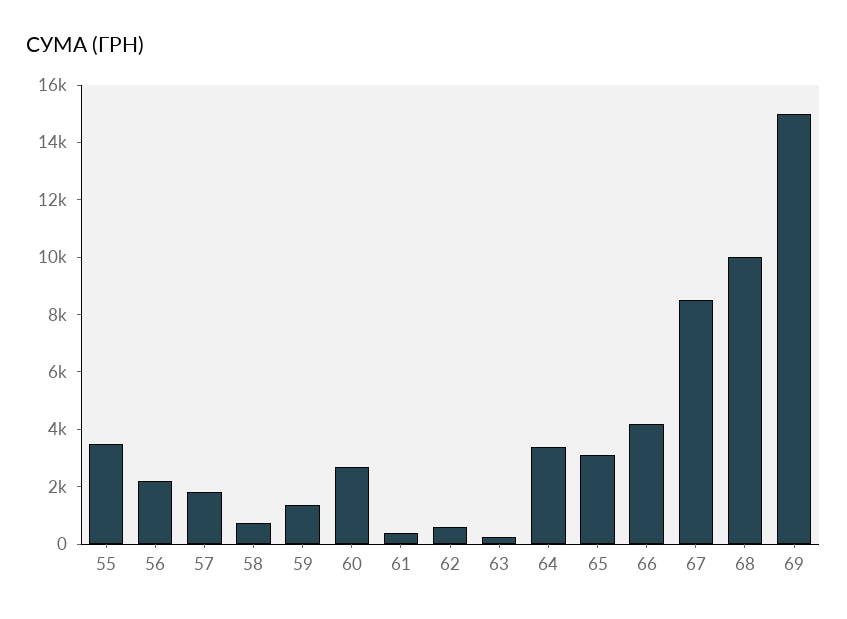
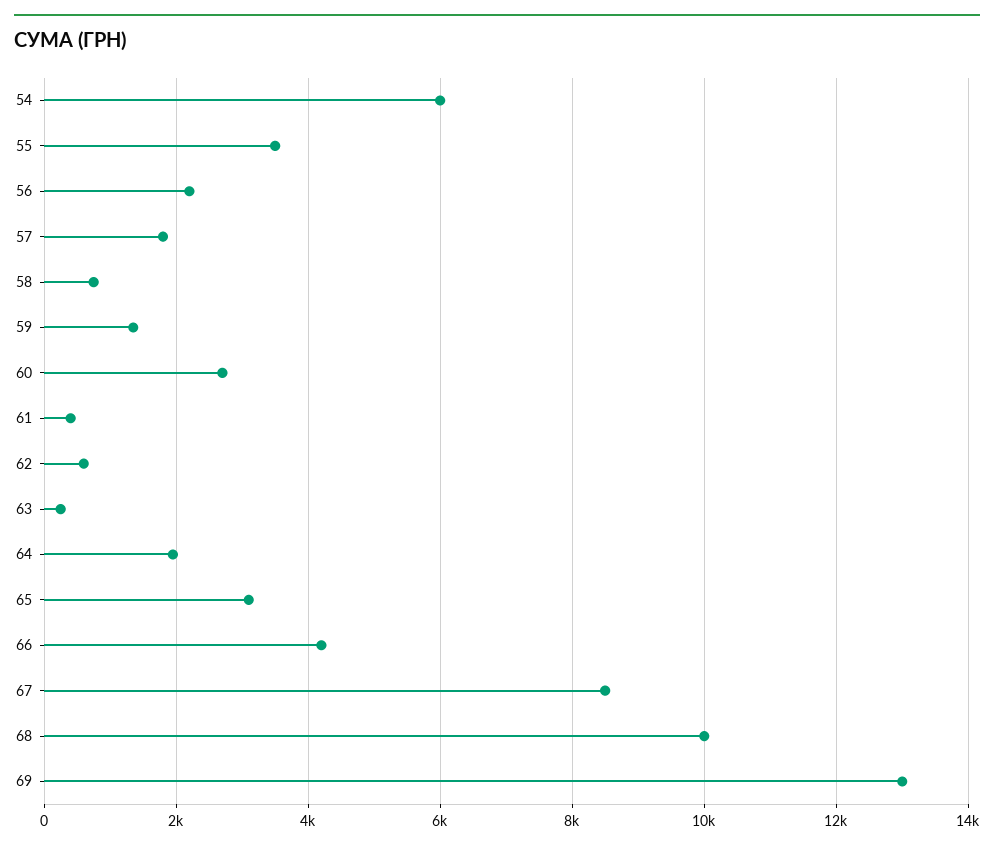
  {
    "55": 3600,
    "56": 2200,
    "57": 1800,
    "58": 800,
    "59": 1400,
    "60": 2800,
    "61": 400,
    "62": 600,
    "63": 200,
-   "64": 3500,
+   "64": 2000,
    "65": 3200,
    "66": 4200,
    "67": 8600,
    "68": 10000,
-   "69": 15000
+   "69": 13000,
+   "54": 6000
  }

